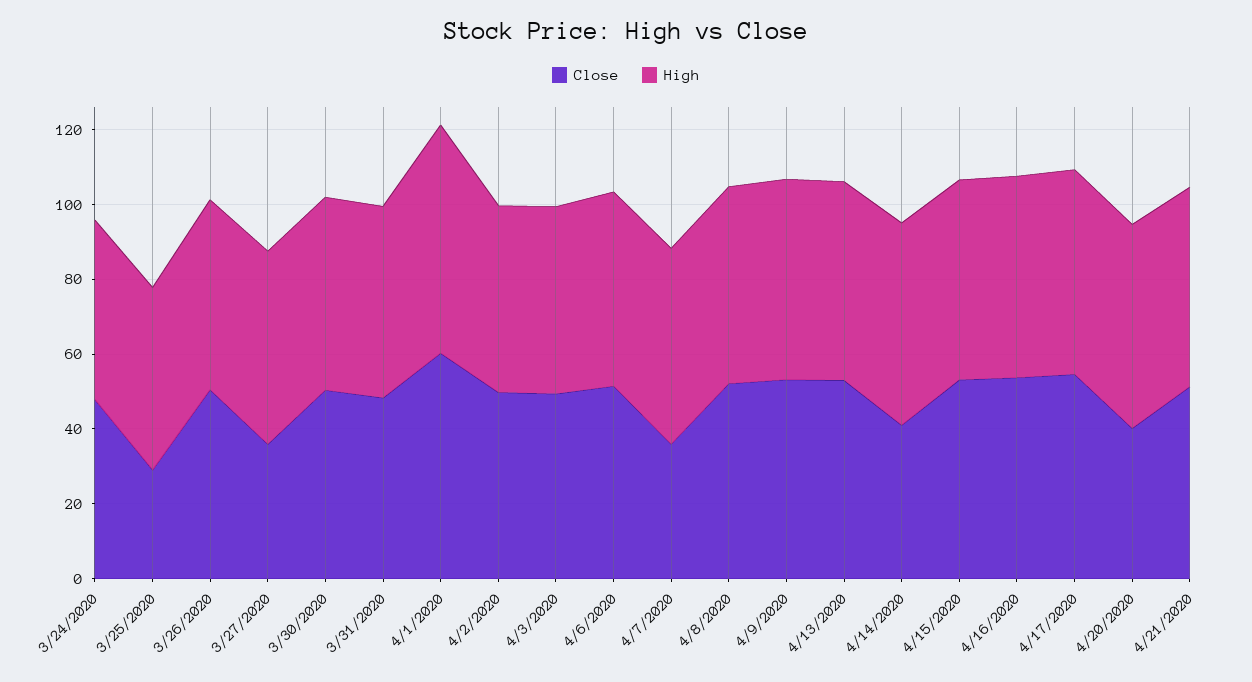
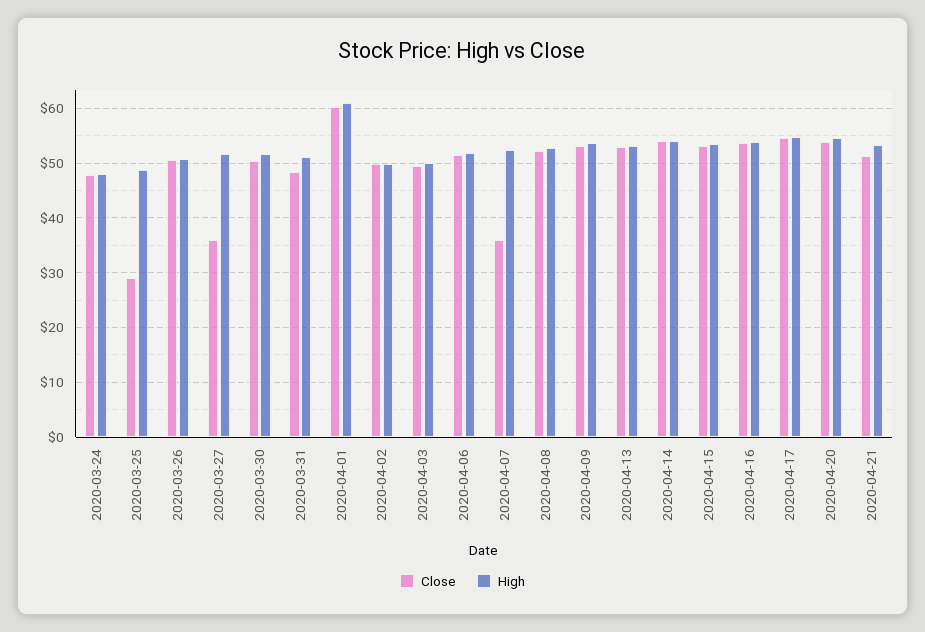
  {
    "Close": {
      "3/24/2020": 48,
      "3/25/2020": 30,
      "3/26/2020": 50,
      "3/27/2020": 36,
      "3/30/2020": 50,
      "3/31/2020": 48,
      "4/1/2020": 60,
      "4/2/2020": 50,
      "4/3/2020": 50,
      "4/6/2020": 52,
      "4/7/2020": 36,
      "4/8/2020": 52,
      "4/9/2020": 54,
      "4/13/2020": 52,
-     "4/14/2020": 40,
+     "4/14/2020": 54,
      "4/15/2020": 54,
      "4/16/2020": 54,
      "4/17/2020": 54,
-     "4/20/2020": 40,
+     "4/20/2020": 54,
      "4/21/2020": 52
    },
    "High": {
      "3/24/2020": 48,
      "3/25/2020": 48,
      "3/26/2020": 50,
      "3/27/2020": 52,
      "3/30/2020": 52,
      "3/31/2020": 52,
      "4/1/2020": 60,
      "4/2/2020": 50,
      "4/3/2020": 50,
      "4/6/2020": 52,
      "4/7/2020": 52,
      "4/8/2020": 52,
      "4/9/2020": 54,
      "4/13/2020": 54,
      "4/14/2020": 54,
      "4/15/2020": 54,
      "4/16/2020": 54,
      "4/17/2020": 54,
      "4/20/2020": 54,
      "4/21/2020": 54
    }
  }

